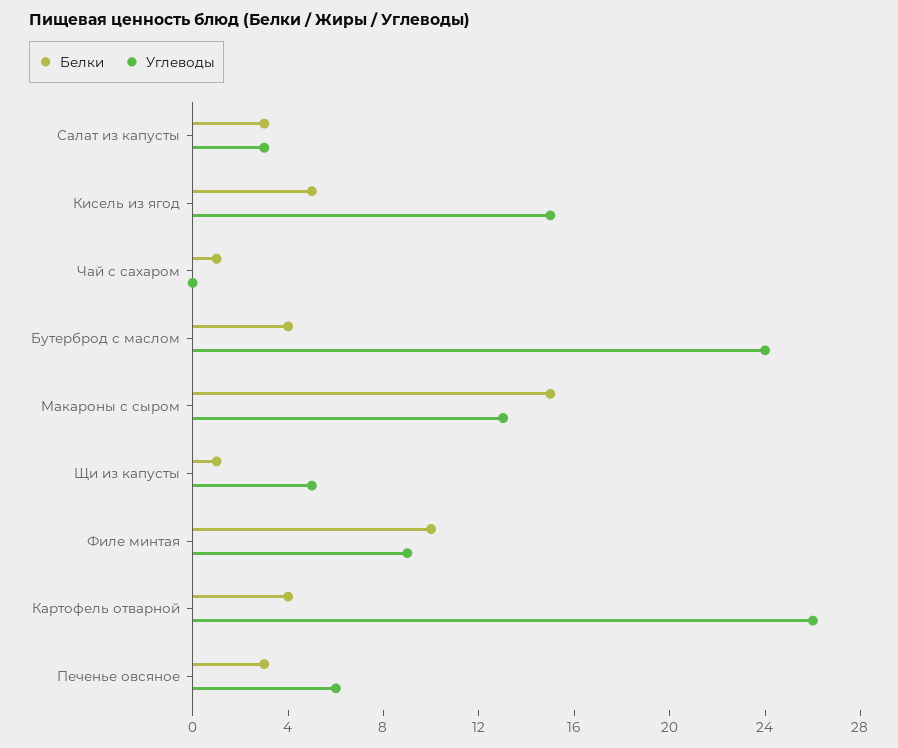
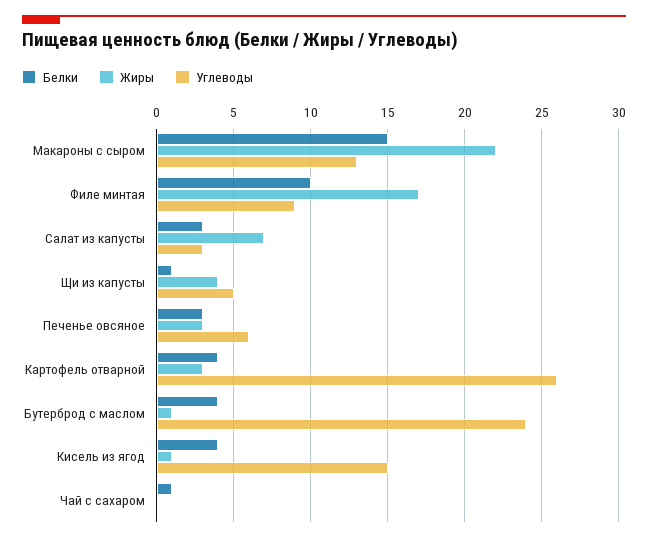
  {
    "Белки": {
      "Салат из капусты": 3,
-     "Кисель из ягод": 5,
+     "Кисель из ягод": 4,
      "Чай с сахаром": 1,
      "Бутерброд с маслом": 4,
      "Макароны с сыром": 15,
      "Щи из капусты": 1,
      "Филе минтая": 10,
      "Картофель отварной": 4,
      "Печенье овсяное": 3
    },
    "Углеводы": {
      "Салат из капусты": 3,
      "Кисель из ягод": 15,
      "Чай с сахаром": 0,
      "Бутерброд с маслом": 24,
      "Макароны с сыром": 13,
      "Щи из капусты": 5,
      "Филе минтая": 9,
      "Картофель отварной": 26,
      "Печенье овсяное": 6
-   }
+   },
+   "Жиры": {
+     "Макароны с сыром": 22,
+     "Филе минтая": 17,
+     "Салат из капусты": 7,
+     "Щи из капусты": 4,
+     "Печенье овсяное": 3,
+     "Картофель отварной": 3,
+     "Бутерброд с маслом": 1,
+     "Кисель из ягод": 1,
+     "Чай с сахаром": 0
+   }
  }

